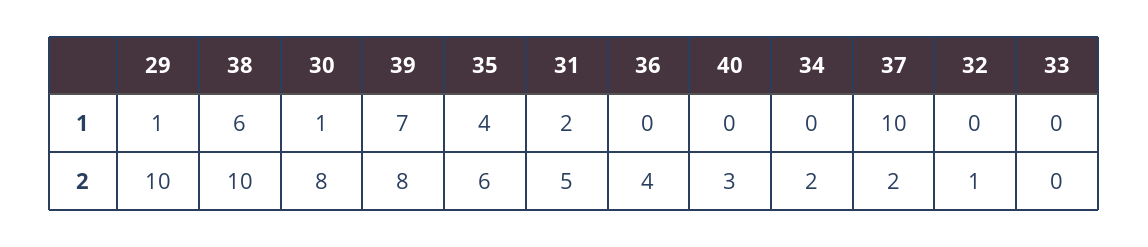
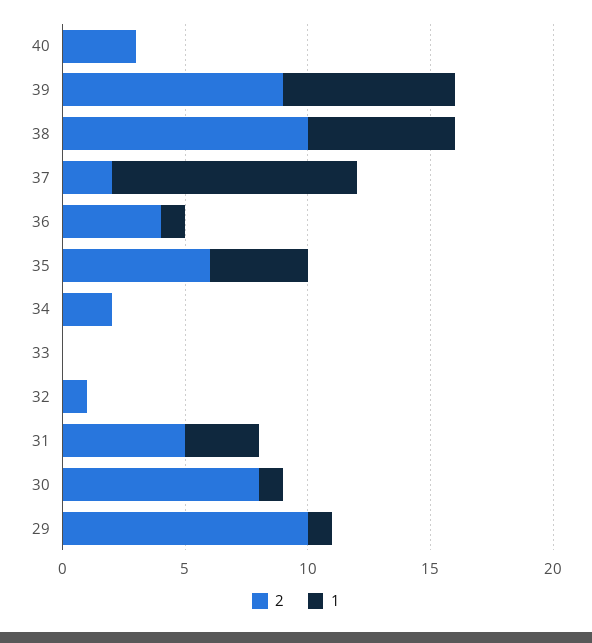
  {
    "1": {
      "29": 1,
      "38": 6,
      "30": 1,
      "39": 7,
      "35": 4,
-     "31": 2,
+     "31": 3,
-     "36": 0,
+     "36": 1,
      "40": 0,
      "34": 0,
      "37": 10,
      "32": 0,
      "33": 0
    },
    "2": {
      "29": 10,
      "38": 10,
      "30": 8,
-     "39": 8,
+     "39": 9,
      "35": 6,
      "31": 5,
      "36": 4,
      "40": 3,
      "34": 2,
      "37": 2,
      "32": 1,
      "33": 0
    }
  }

